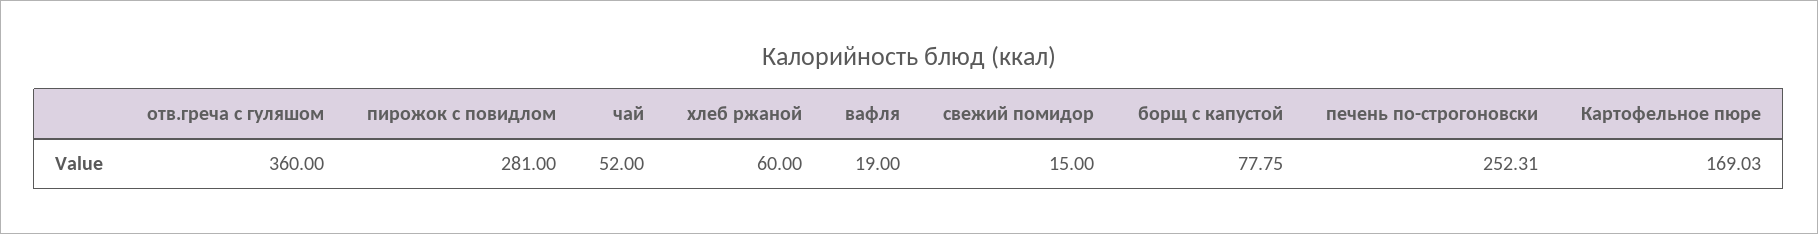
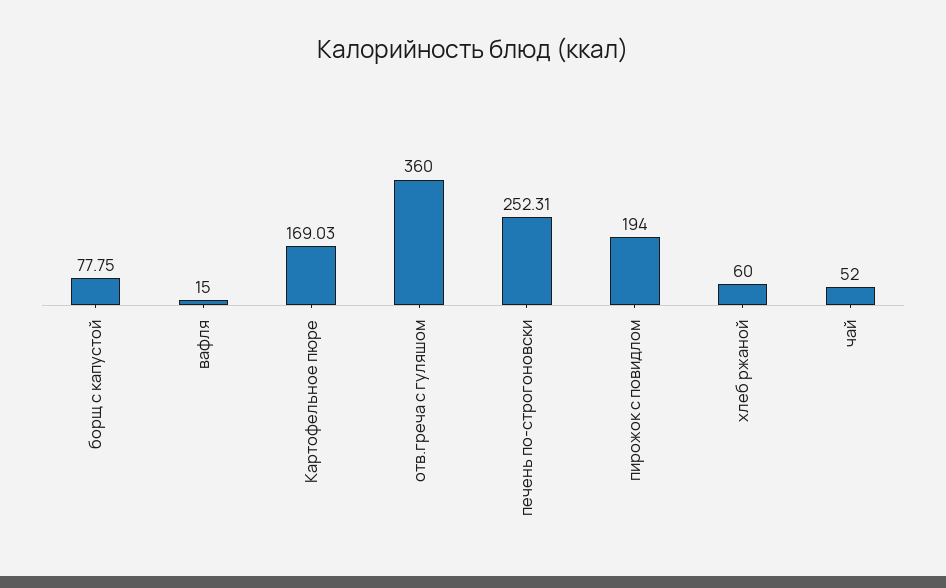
  {
    "отв.греча с гуляшом": 360,
-   "пирожок с повидлом": 281,
+   "пирожок с повидлом": 194,
    "чай": 52,
    "хлеб ржаной": 60,
-   "вафля": 19,
+   "вафля": 15,
-   "свежий помидор": 15,
    "борщ с капустой": 77.75,
    "печень по-строгоновски": 252.31,
    "Картофельное пюре": 169.03
  }

